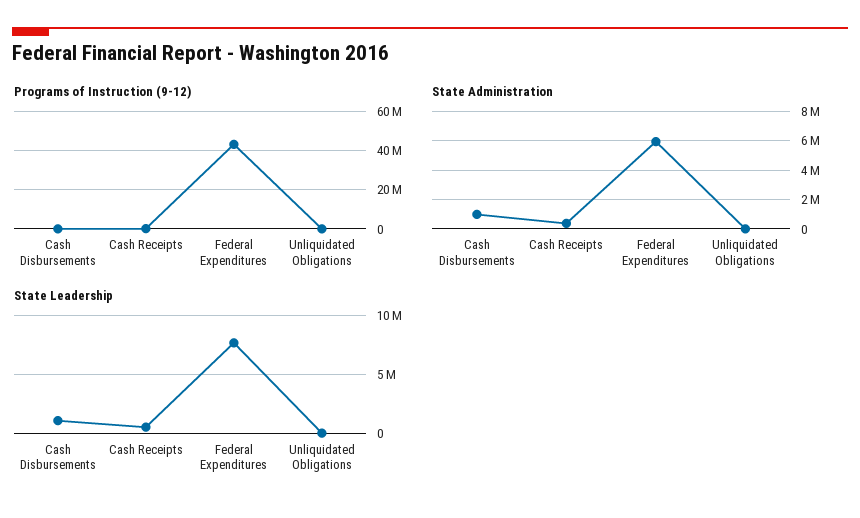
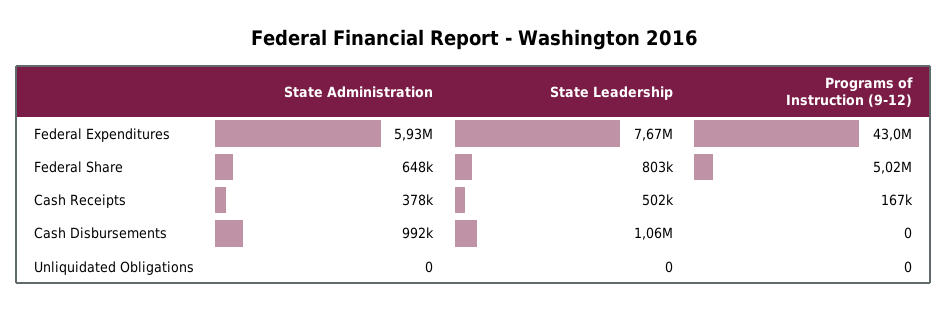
  {
    "Programs of Instruction (9-12)": {
      "Cash Disbursements": 0,
      "Cash Receipts": 167000,
      "Federal Expenditures": 43000000,
-     "Unliquidated Obligations": 0
+     "Unliquidated Obligations": 0,
+     "Federal Share": 5020000
    },
    "State Administration": {
      "Cash Disbursements": 992000,
      "Cash Receipts": 378000,
      "Federal Expenditures": 5930000,
-     "Unliquidated Obligations": 0
+     "Unliquidated Obligations": 0,
+     "Federal Share": 648000
    },
    "State Leadership": {
      "Cash Disbursements": 1060000,
      "Cash Receipts": 502000,
      "Federal Expenditures": 7670000,
-     "Unliquidated Obligations": 0
+     "Unliquidated Obligations": 0,
+     "Federal Share": 803000
    }
  }

